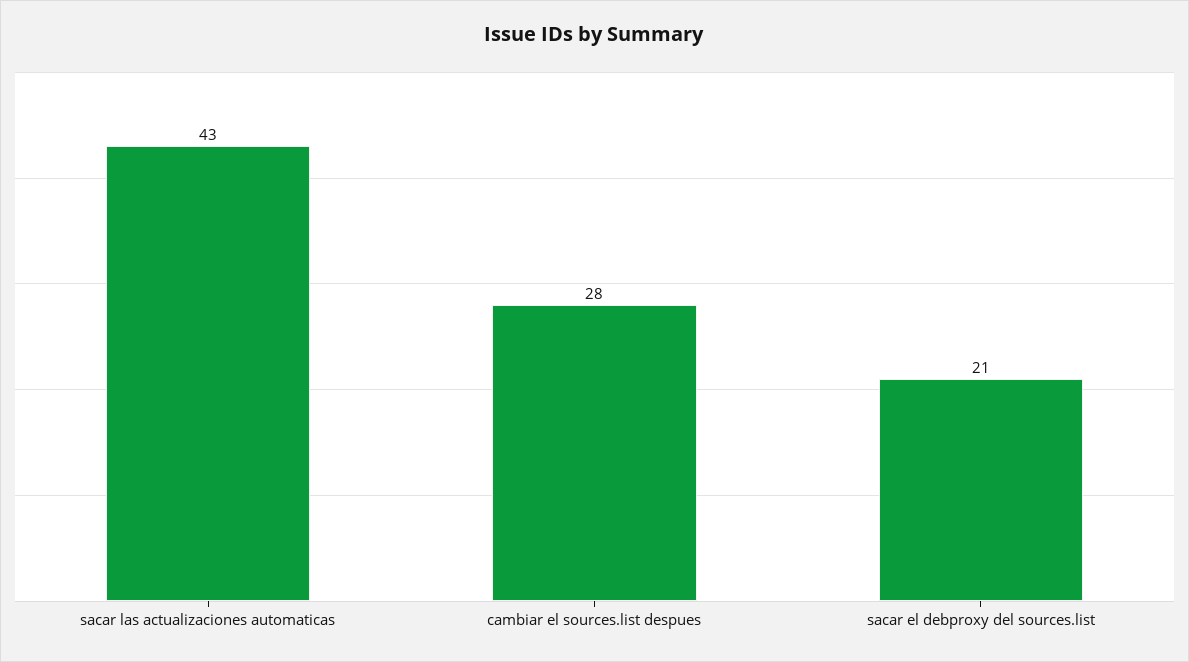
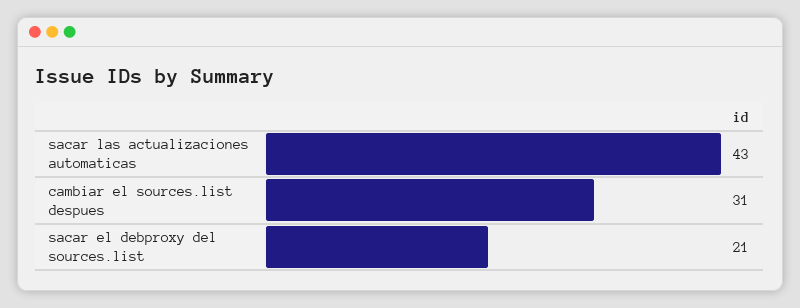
  {
    "sacar las actualizaciones automaticas": 43,
-   "cambiar el sources.list despues": 28,
+   "cambiar el sources.list despues": 31,
    "sacar el debproxy del sources.list": 21
  }

